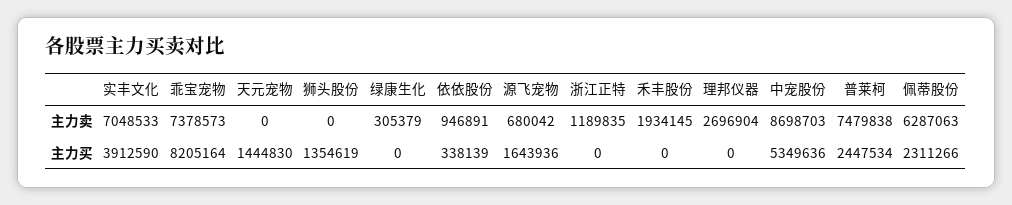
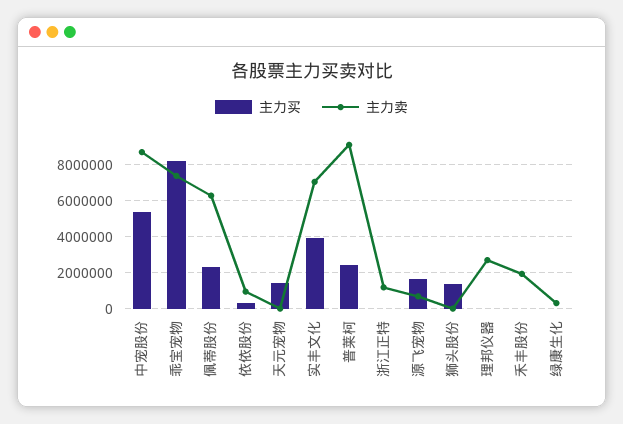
  {
    "主力卖": {
      "实丰文化": 7048533,
      "乖宝宠物": 7378573,
      "天元宠物": 0,
      "狮头股份": 0,
      "绿康生化": 305379,
      "依依股份": 946891,
      "源飞宠物": 680042,
      "浙江正特": 1189835,
      "禾丰股份": 1934145,
      "理邦仪器": 2696904,
      "中宠股份": 8698703,
-     "普莱柯": 7479838,
+     "普莱柯": 9000000,
      "佩蒂股份": 6287063
    },
    "主力买": {
      "实丰文化": 3912590,
      "乖宝宠物": 8205164,
      "天元宠物": 1444830,
      "狮头股份": 1354619,
      "绿康生化": 0,
      "依依股份": 338139,
      "源飞宠物": 1643936,
      "浙江正特": 0,
      "禾丰股份": 0,
      "理邦仪器": 0,
      "中宠股份": 5349636,
      "普莱柯": 2447534,
      "佩蒂股份": 2311266
    }
  }

